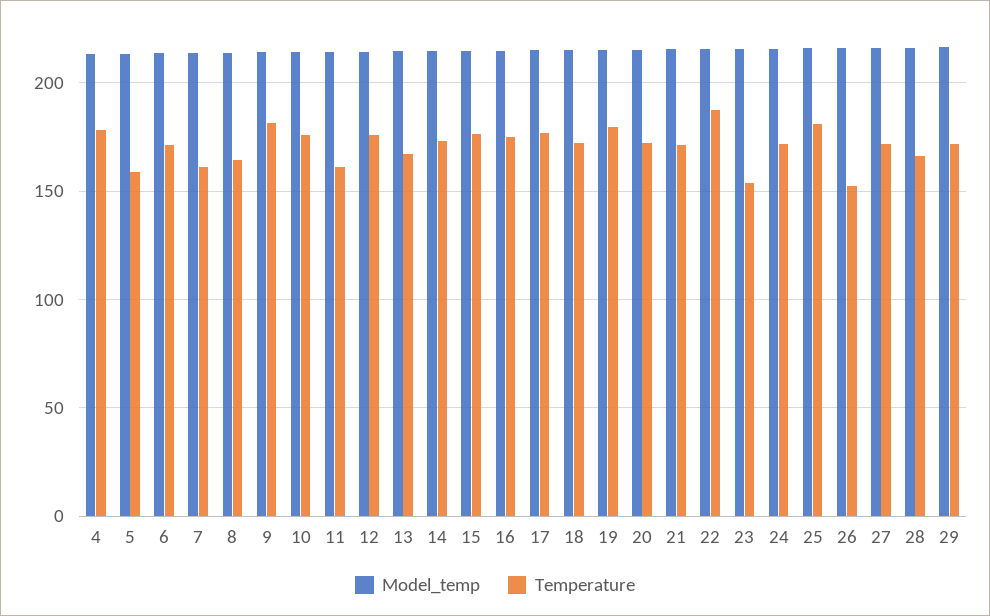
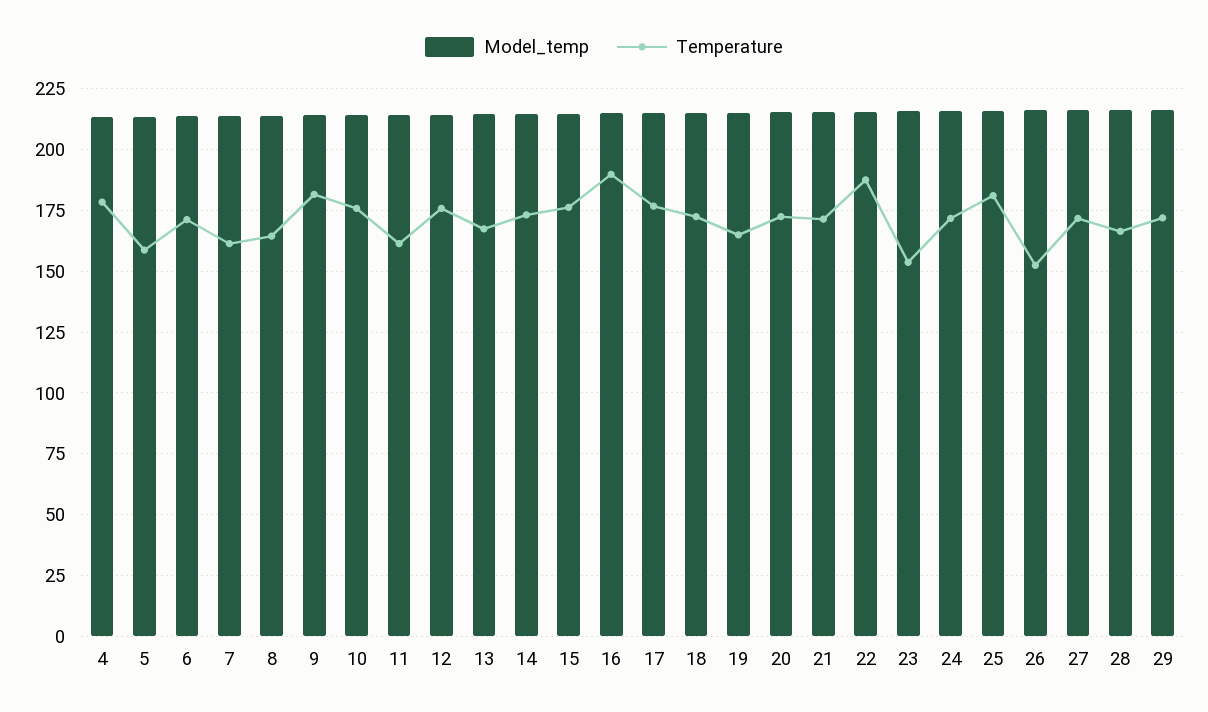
  {
    "Model_temp": {
      "4": 212.5,
      "5": 212.5,
      "6": 212.5,
      "7": 215,
      "8": 215,
      "9": 215,
      "10": 215,
      "11": 215,
      "12": 215,
      "13": 215,
      "14": 215,
      "15": 215,
      "16": 215,
      "17": 215,
      "18": 215,
      "19": 215,
      "20": 215,
      "21": 215,
      "22": 215,
      "23": 215,
      "24": 215,
      "25": 215,
      "26": 215,
      "27": 215,
      "28": 217.5,
      "29": 217.5
    },
    "Temperature": {
      "4": 177.5,
      "5": 157.5,
      "6": 170,
      "7": 162.5,
      "8": 165,
      "9": 182.5,
      "10": 175,
      "11": 162.5,
      "12": 175,
      "13": 167.5,
      "14": 172.5,
      "15": 177.5,
-     "16": 175,
+     "16": 190,
      "17": 177.5,
      "18": 172.5,
-     "19": 180,
+     "19": 165,
      "20": 172.5,
      "21": 172.5,
      "22": 187.5,
      "23": 152.5,
      "24": 172.5,
      "25": 180,
      "26": 152.5,
      "27": 172.5,
      "28": 167.5,
      "29": 172.5
    }
  }

